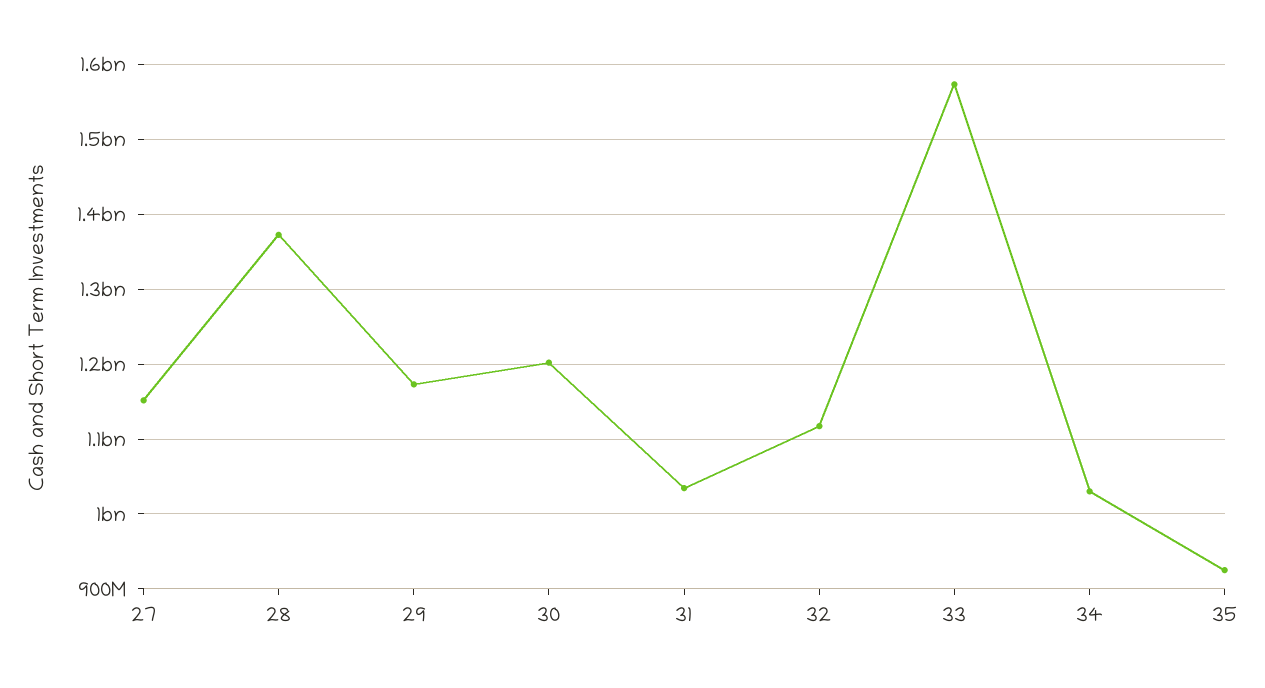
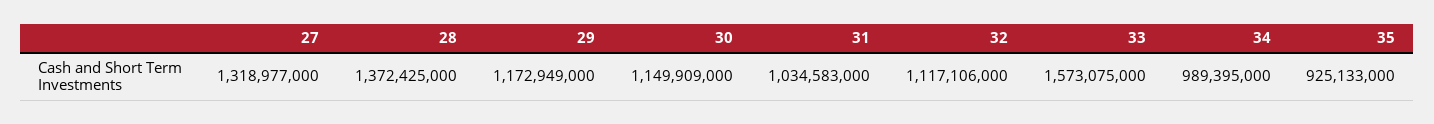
  {
-   "27": 1150000000,
+   "27": 1318977000,
    "28": 1372425000,
    "29": 1172949000,
-   "30": 1200000000,
+   "30": 1149909000,
    "31": 1034583000,
    "32": 1117106000,
    "33": 1573075000,
-   "34": 1030000000,
+   "34": 989395000,
    "35": 925133000
  }

